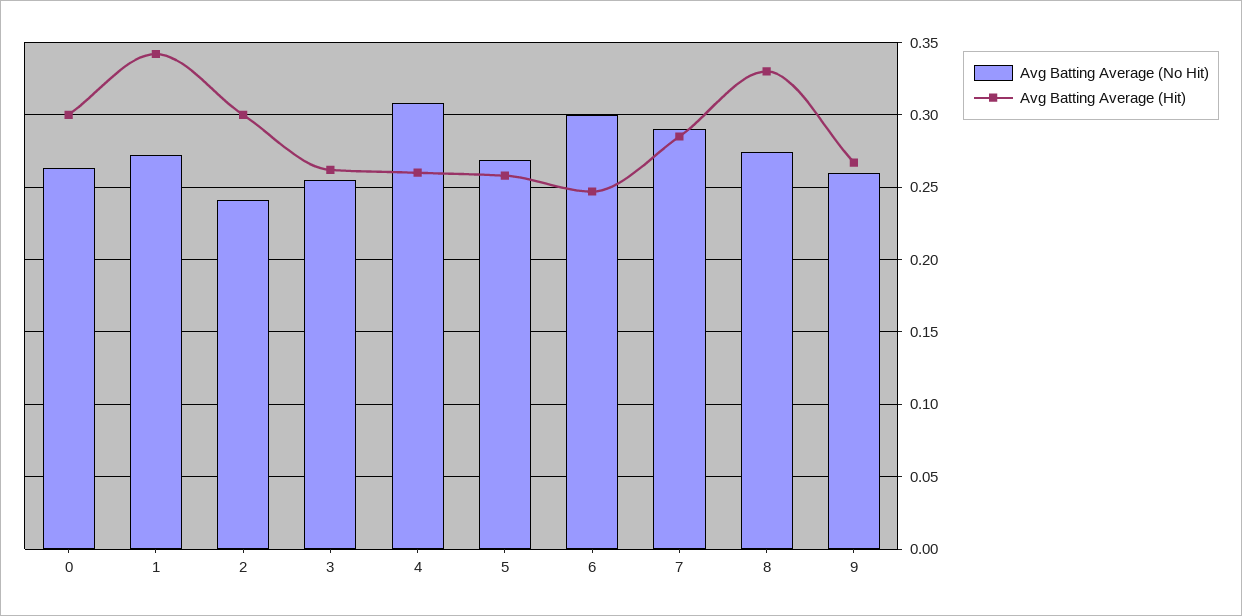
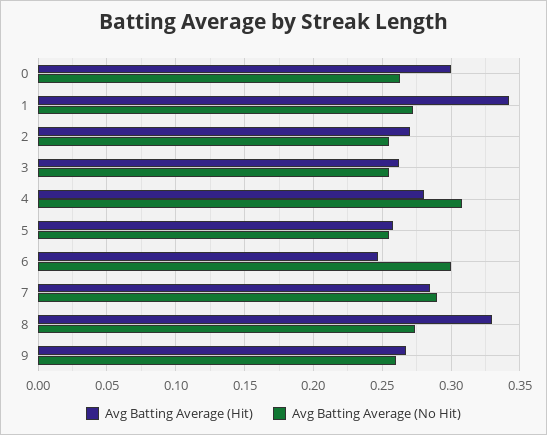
  {
    "Avg Batting Average (No Hit)": {
      "0": 0.265,
      "1": 0.27,
-     "2": 0.24,
+     "2": 0.255,
      "3": 0.255,
      "4": 0.31,
-     "5": 0.27,
+     "5": 0.255,
      "6": 0.3,
      "7": 0.29,
      "8": 0.275,
      "9": 0.26
    },
    "Avg Batting Average (Hit)": {
      "0": 0.3,
      "1": 0.34,
-     "2": 0.3,
+     "2": 0.27,
      "3": 0.26,
-     "4": 0.26,
+     "4": 0.28,
      "5": 0.26,
      "6": 0.245,
      "7": 0.285,
      "8": 0.33,
      "9": 0.265
    }
  }

